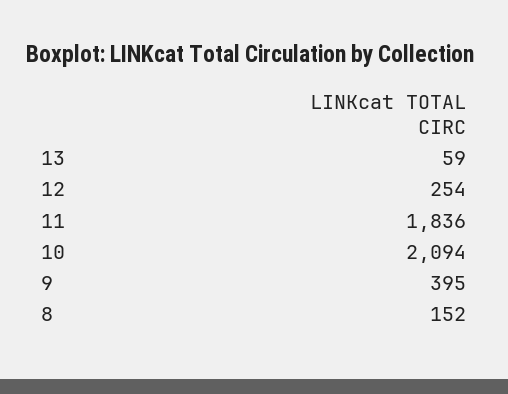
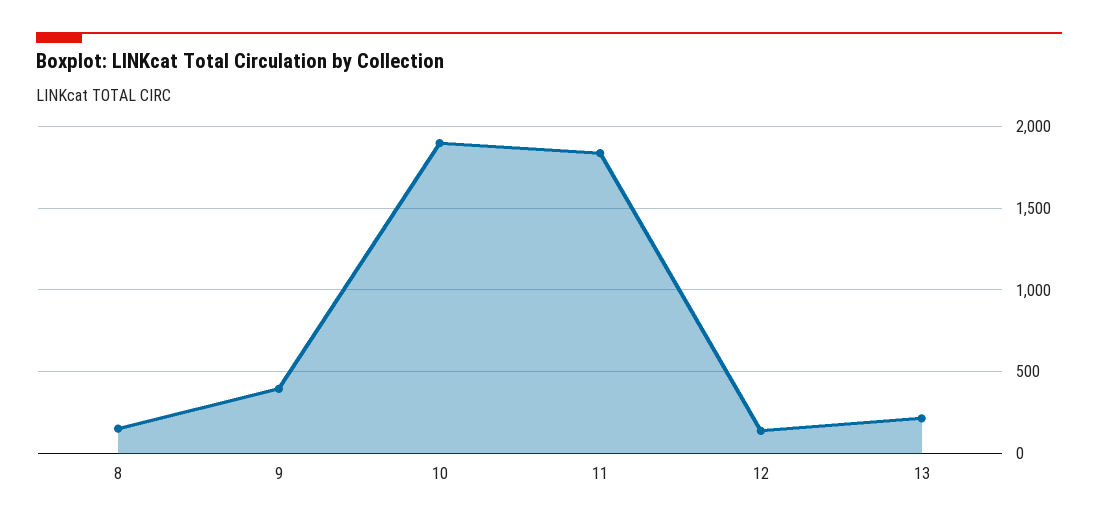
  {
-   "13": 59,
+   "13": 200,
-   "12": 254,
+   "12": 150,
    "11": 1836,
-   "10": 2094,
+   "10": 1900,
    "9": 395,
    "8": 152
  }

